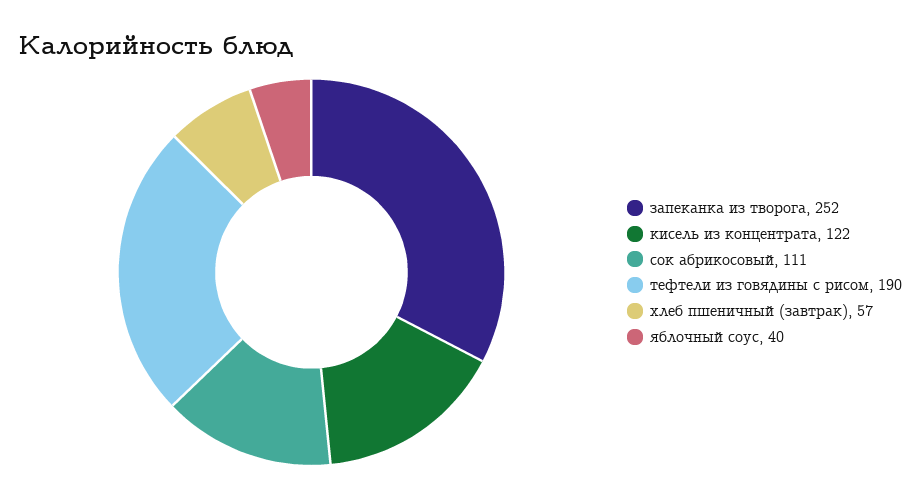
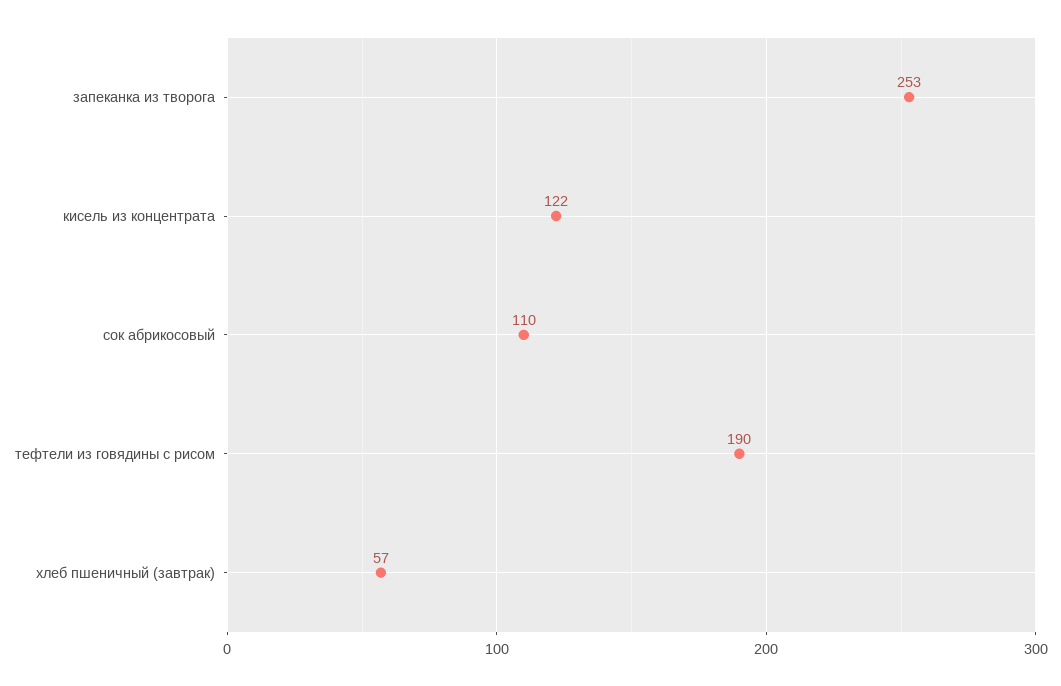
  {
-   "запеканка из творога": 252,
+   "запеканка из творога": 253,
    "кисель из концентрата": 122,
-   "сок абрикосовый": 111,
+   "сок абрикосовый": 110,
    "тефтели из говядины с рисом": 190,
-   "хлеб пшеничный (завтрак)": 57,
+   "хлеб пшеничный (завтрак)": 57
-   "яблочный соус": 40
  }

